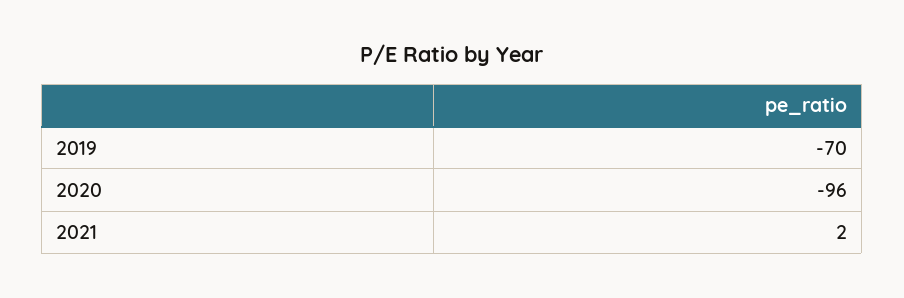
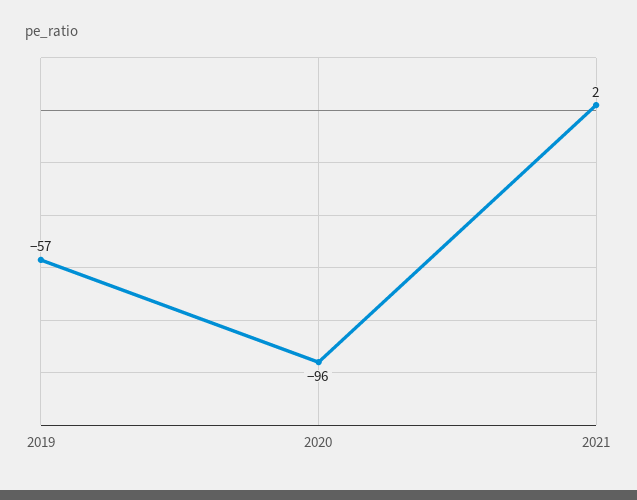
  {
-   "2019": -70,
+   "2019": -57,
    "2020": -96,
    "2021": 2
  }

